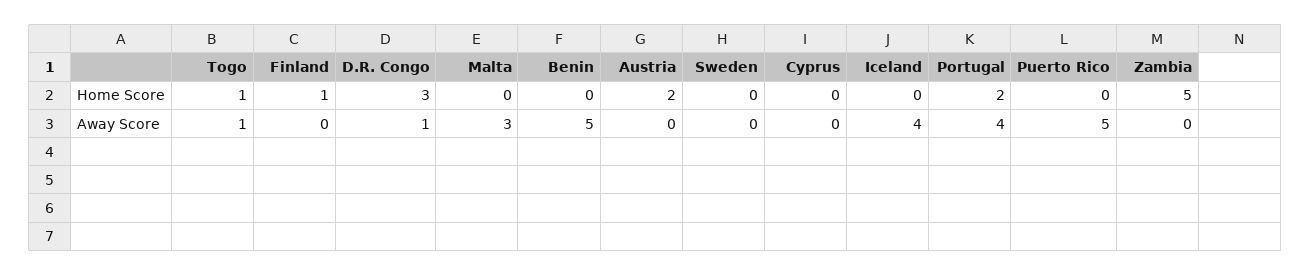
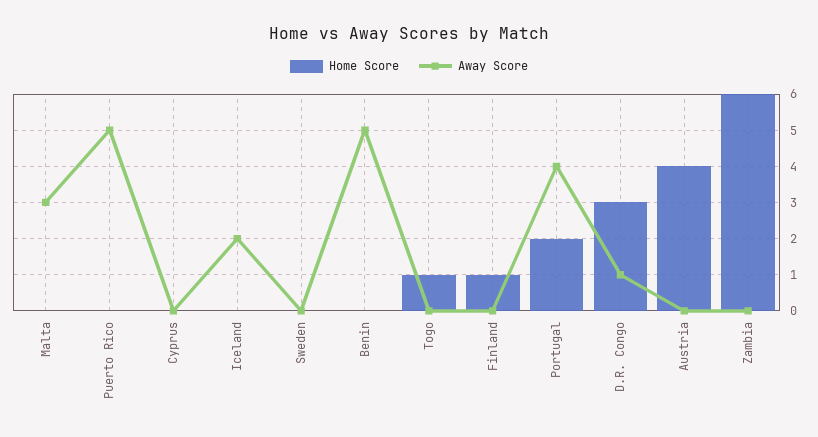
  {
    "Home Score": {
      "Togo": 1,
      "Finland": 1,
      "D.R. Congo": 3,
      "Malta": 0,
      "Benin": 0,
-     "Austria": 2,
+     "Austria": 4,
      "Sweden": 0,
      "Cyprus": 0,
      "Iceland": 0,
      "Portugal": 2,
      "Puerto Rico": 0,
-     "Zambia": 5
+     "Zambia": 6
    },
    "Away Score": {
-     "Togo": 1,
+     "Togo": 0,
      "Finland": 0,
      "D.R. Congo": 1,
      "Malta": 3,
      "Benin": 5,
      "Austria": 0,
      "Sweden": 0,
      "Cyprus": 0,
-     "Iceland": 4,
+     "Iceland": 2,
      "Portugal": 4,
      "Puerto Rico": 5,
      "Zambia": 0
    }
  }

